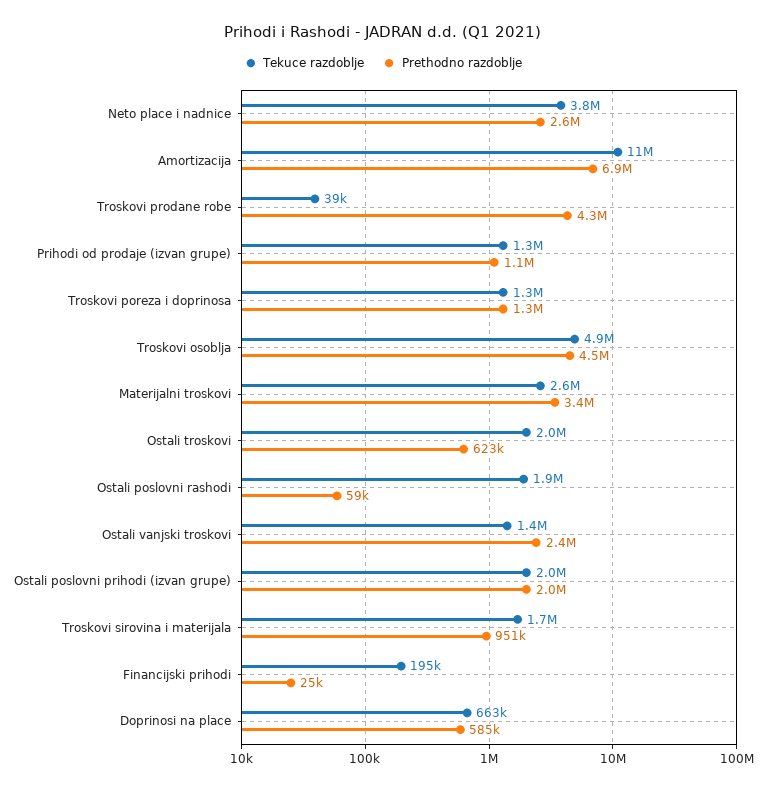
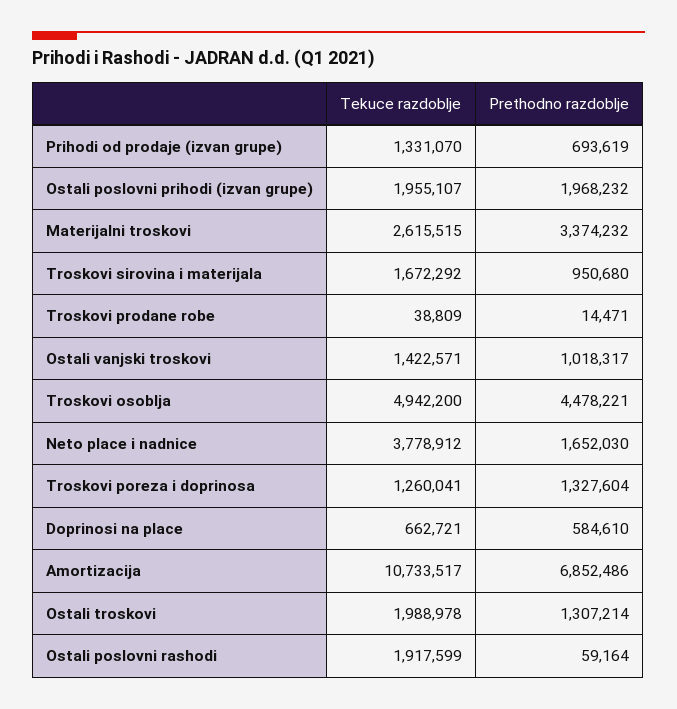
  {
    "Tekuce razdoblje": {
      "Neto place i nadnice": 3778912,
      "Amortizacija": 10733517,
      "Troskovi prodane robe": 38809,
      "Prihodi od prodaje (izvan grupe)": 1331070,
      "Troskovi poreza i doprinosa": 1260041,
      "Troskovi osoblja": 4942200,
      "Materijalni troskovi": 2615515,
      "Ostali troskovi": 1988978,
      "Ostali poslovni rashodi": 1917599,
      "Ostali vanjski troskovi": 1422571,
      "Ostali poslovni prihodi (izvan grupe)": 1955107,
      "Troskovi sirovina i materijala": 1672292,
-     "Financijski prihodi": 195000,
      "Doprinosi na place": 662721
    },
    "Prethodno razdoblje": {
-     "Neto place i nadnice": 2600000,
+     "Neto place i nadnice": 1652030,
      "Amortizacija": 6852486,
-     "Troskovi prodane robe": 4300000,
+     "Troskovi prodane robe": 14471,
-     "Prihodi od prodaje (izvan grupe)": 1100000,
+     "Prihodi od prodaje (izvan grupe)": 693619,
      "Troskovi poreza i doprinosa": 1327604,
      "Troskovi osoblja": 4478221,
      "Materijalni troskovi": 3374232,
-     "Ostali troskovi": 623000,
+     "Ostali troskovi": 1307214,
      "Ostali poslovni rashodi": 59164,
-     "Ostali vanjski troskovi": 2400000,
+     "Ostali vanjski troskovi": 1018317,
      "Ostali poslovni prihodi (izvan grupe)": 1968232,
      "Troskovi sirovina i materijala": 950680,
-     "Financijski prihodi": 25000,
      "Doprinosi na place": 584610
    }
  }

